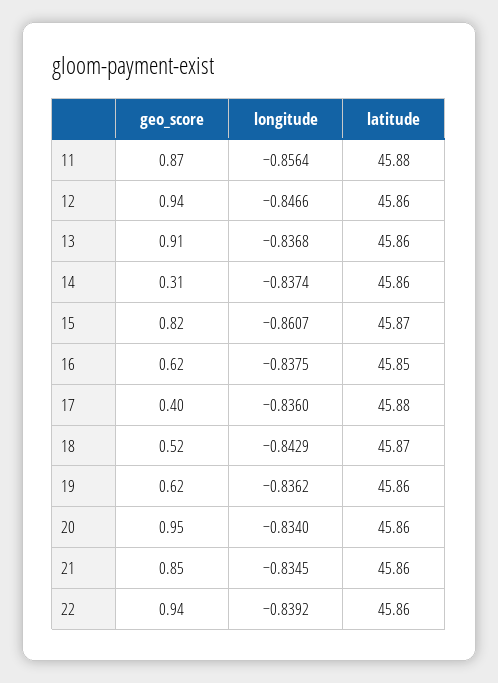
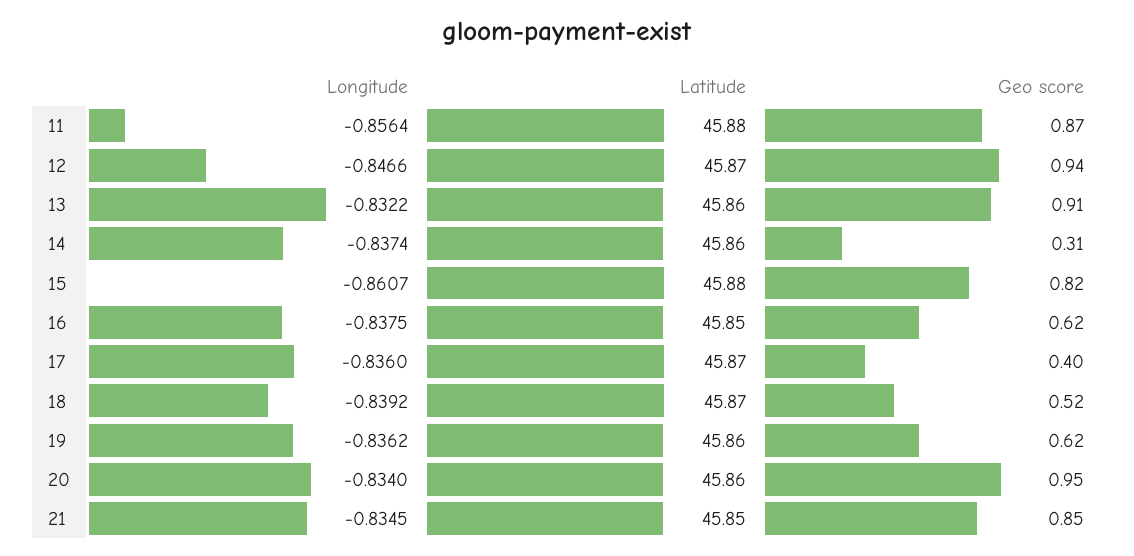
  {
    "geo_score": {
      "11": 0.87,
      "12": 0.94,
      "13": 0.91,
      "14": 0.31,
      "15": 0.82,
      "16": 0.62,
      "17": 0.4,
      "18": 0.52,
      "19": 0.62,
      "20": 0.95,
-     "21": 0.85,
+     "21": 0.85
-     "22": 0.94
    },
    "longitude": {
      "11": -0.8564,
      "12": -0.8466,
-     "13": -0.8368,
+     "13": -0.8322,
      "14": -0.8374,
      "15": -0.8607,
      "16": -0.8375,
      "17": -0.836,
-     "18": -0.8429,
+     "18": -0.8392,
      "19": -0.8362,
      "20": -0.834,
-     "21": -0.8345,
+     "21": -0.8345
-     "22": -0.8392
    },
    "latitude": {
      "11": 45.88,
-     "12": 45.86,
+     "12": 45.87,
      "13": 45.86,
      "14": 45.86,
-     "15": 45.87,
+     "15": 45.88,
      "16": 45.85,
-     "17": 45.88,
+     "17": 45.87,
      "18": 45.87,
      "19": 45.86,
      "20": 45.86,
-     "21": 45.86,
+     "21": 45.85
-     "22": 45.86
    }
  }

